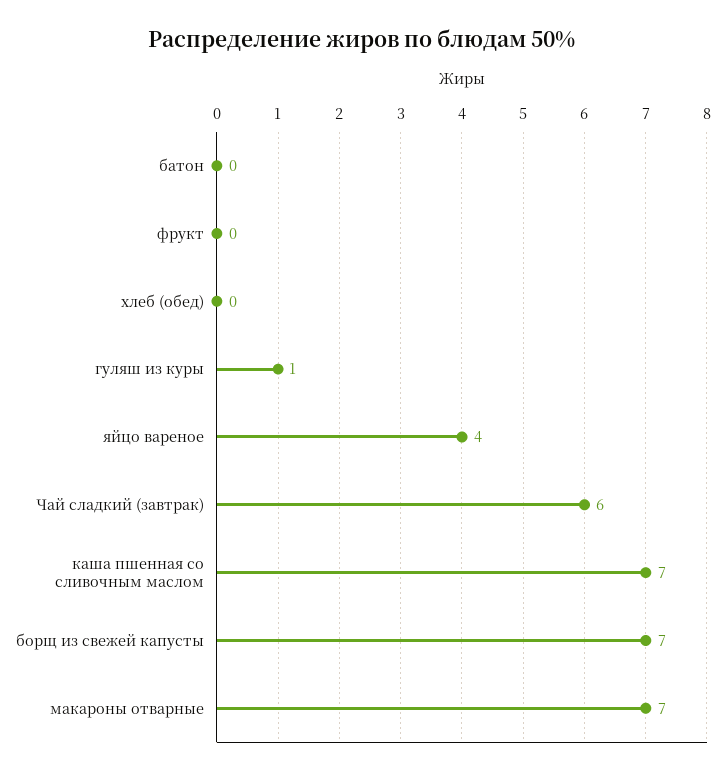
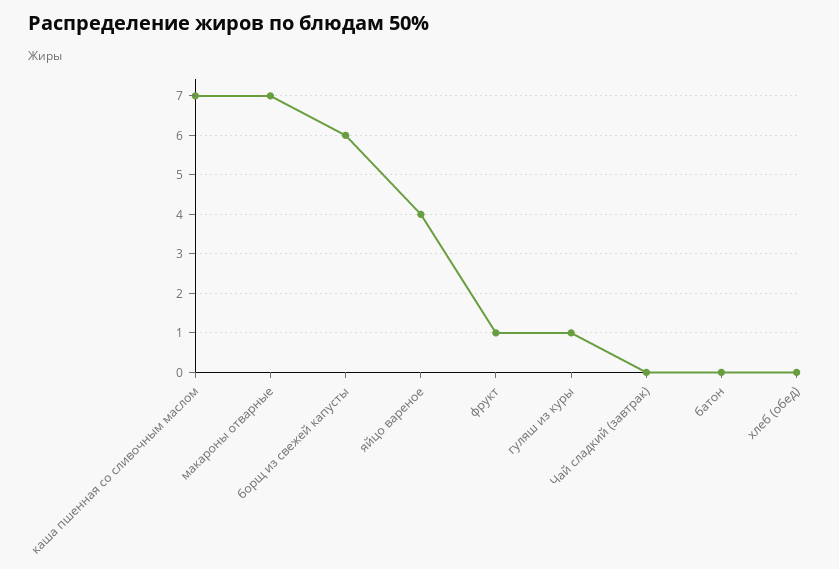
  {
    "батон": 0,
-   "фрукт": 0,
+   "фрукт": 1,
    "хлеб (обед)": 0,
    "гуляш из куры": 1,
    "яйцо вареное": 4,
-   "Чай сладкий (завтрак)": 6,
+   "Чай сладкий (завтрак)": 0,
    "каша пшенная со сливочным маслом": 7,
-   "борщ из свежей капусты": 7,
+   "борщ из свежей капусты": 6,
    "макароны отварные": 7
  }

